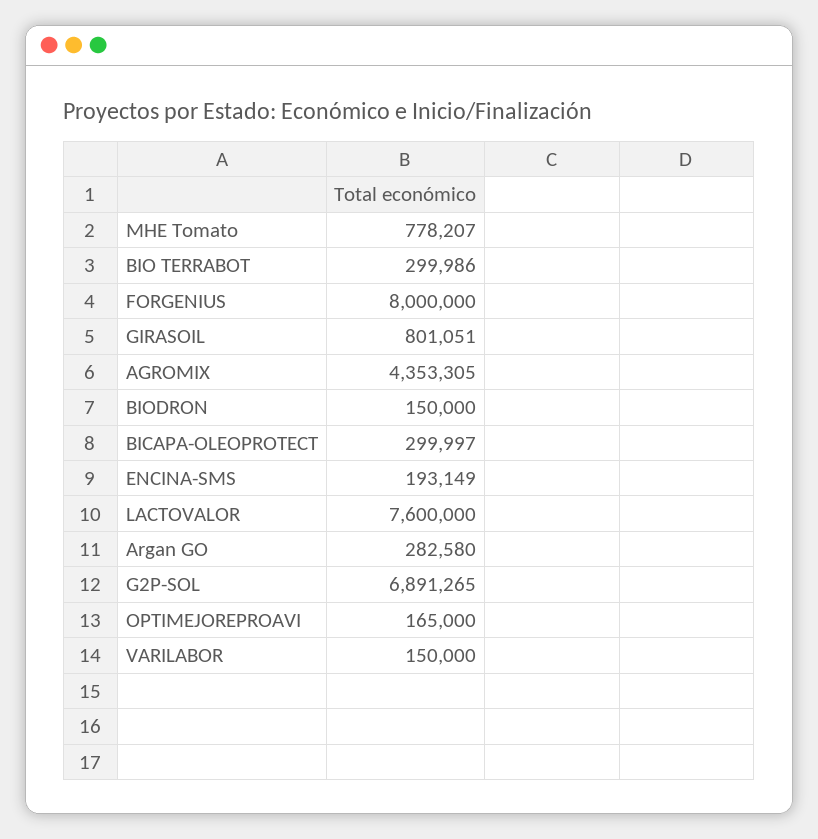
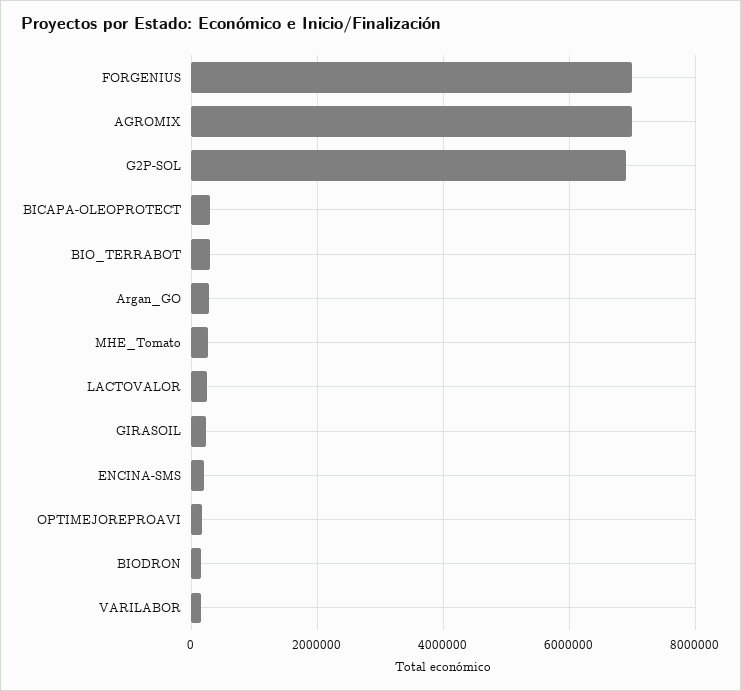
  {
-   "MHE Tomato": 778207,
+   "MHE Tomato": 200000,
    "BIO TERRABOT": 299986,
-   "FORGENIUS": 8000000,
+   "FORGENIUS": 7000000,
-   "GIRASOIL": 801051,
+   "GIRASOIL": 200000,
-   "AGROMIX": 4353305,
+   "AGROMIX": 7000000,
    "BIODRON": 150000,
    "BICAPA-OLEOPROTECT": 299997,
    "ENCINA-SMS": 193149,
-   "LACTOVALOR": 7600000,
+   "LACTOVALOR": 200000,
    "Argan GO": 282580,
    "G2P-SOL": 6891265,
    "OPTIMEJOREPROAVI": 165000,
    "VARILABOR": 150000
  }

